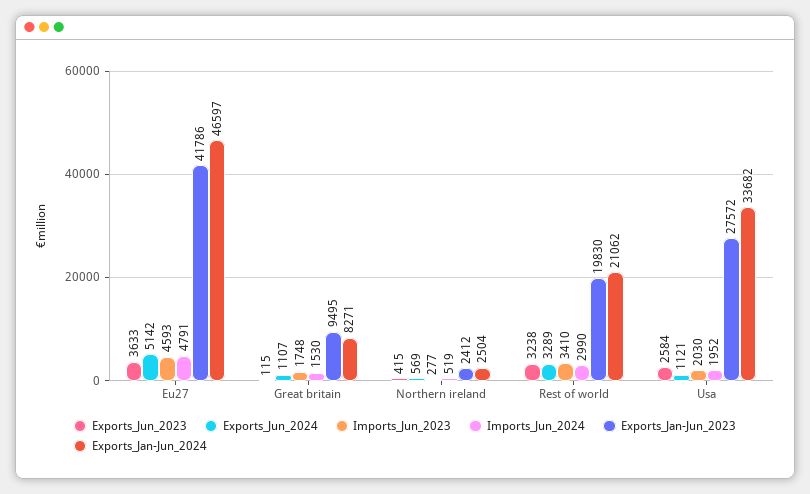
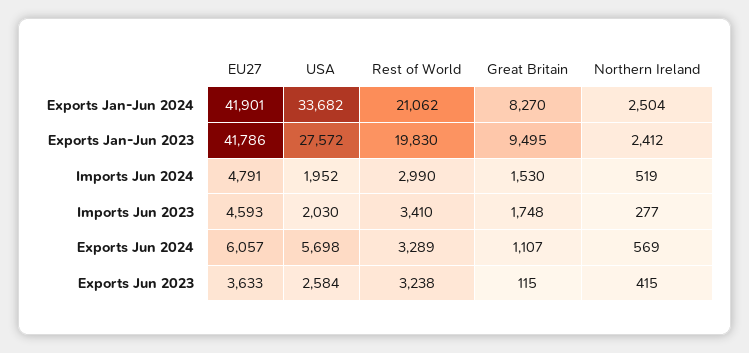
  {
    "Exports_Jun_2023": {
      "Eu27": 3633,
      "Great britain": 115,
      "Northern ireland": 415,
      "Rest of world": 3238,
      "Usa": 2584
    },
    "Exports_Jun_2024": {
-     "Eu27": 5142,
+     "Eu27": 6057,
      "Great britain": 1107,
      "Northern ireland": 569,
      "Rest of world": 3289,
-     "Usa": 1121
+     "Usa": 5698
    },
    "Imports_Jun_2023": {
      "Eu27": 4593,
      "Great britain": 1748,
      "Northern ireland": 277,
      "Rest of world": 3410,
      "Usa": 2030
    },
    "Imports_Jun_2024": {
      "Eu27": 4791,
      "Great britain": 1530,
      "Northern ireland": 519,
      "Rest of world": 2990,
      "Usa": 1952
    },
    "Exports_Jan-Jun_2023": {
      "Eu27": 41786,
      "Great britain": 9495,
      "Northern ireland": 2412,
      "Rest of world": 19830,
      "Usa": 27572
    },
    "Exports_Jan-Jun_2024": {
-     "Eu27": 46597,
+     "Eu27": 41901,
-     "Great britain": 8271,
+     "Great britain": 8270,
      "Northern ireland": 2504,
      "Rest of world": 21062,
      "Usa": 33682
    }
  }

